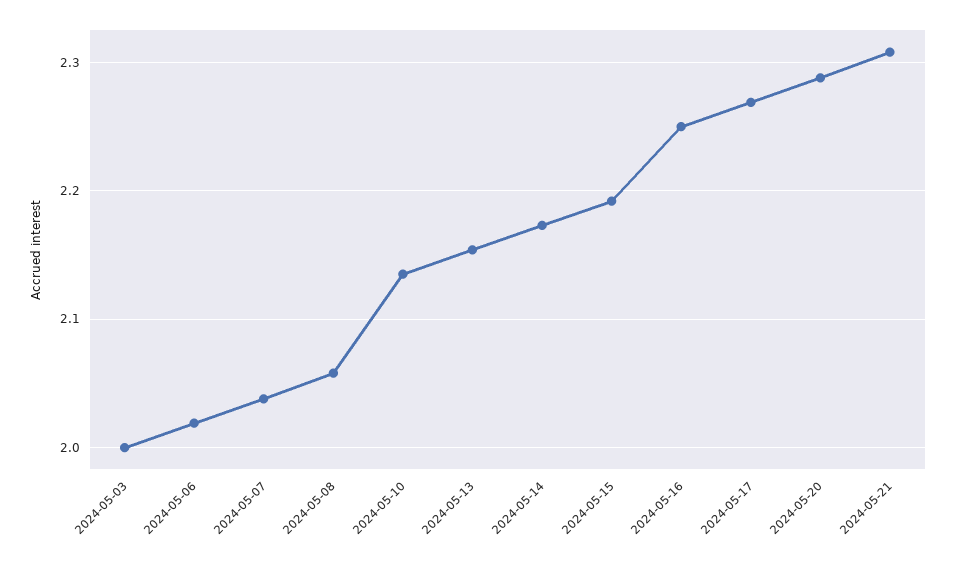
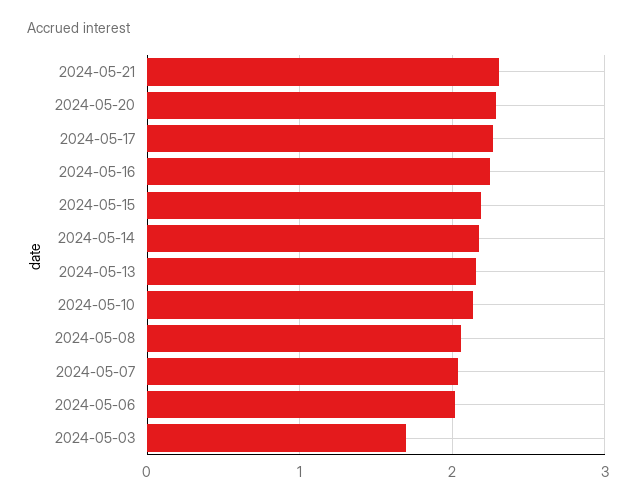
  {
-   "2024-05-03": 2,
+   "2024-05-03": 1.7,
    "2024-05-06": 2.02,
    "2024-05-07": 2.04,
    "2024-05-08": 2.06,
    "2024-05-10": 2.14,
    "2024-05-13": 2.15,
    "2024-05-14": 2.17,
    "2024-05-15": 2.19,
    "2024-05-16": 2.25,
    "2024-05-17": 2.27,
    "2024-05-20": 2.29,
    "2024-05-21": 2.31
  }

